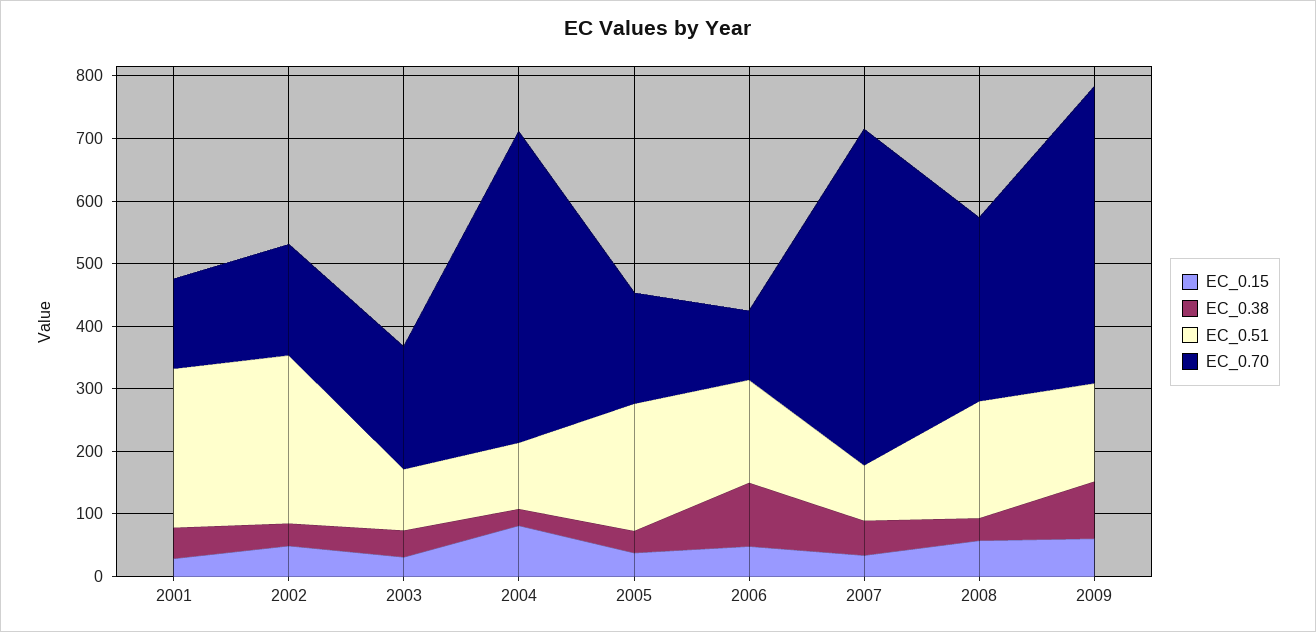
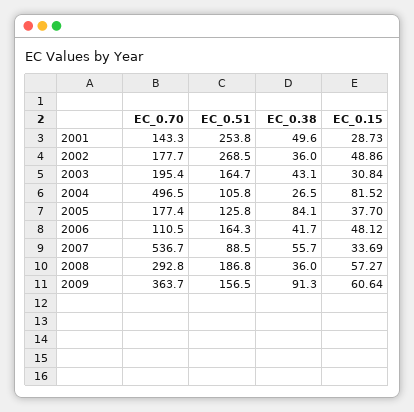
  {
    "EC_0.15": {
      "2001": 28.73,
      "2002": 48.86,
      "2003": 30.84,
      "2004": 81.52,
      "2005": 37.7,
      "2006": 48.12,
      "2007": 33.69,
      "2008": 57.27,
      "2009": 60.64
    },
    "EC_0.38": {
      "2001": 49.6,
      "2002": 36,
      "2003": 43.1,
      "2004": 26.5,
-     "2005": 40,
+     "2005": 84.1,
-     "2006": 100,
+     "2006": 41.7,
      "2007": 55.7,
      "2008": 36,
      "2009": 91.3
    },
    "EC_0.51": {
      "2001": 253.8,
      "2002": 268.5,
-     "2003": 100,
+     "2003": 164.7,
      "2004": 105.8,
-     "2005": 200,
+     "2005": 125.8,
      "2006": 164.3,
      "2007": 88.5,
      "2008": 186.8,
      "2009": 156.5
    },
    "EC_0.70": {
      "2001": 143.3,
      "2002": 177.7,
      "2003": 195.4,
      "2004": 496.5,
      "2005": 177.4,
      "2006": 110.5,
      "2007": 536.7,
      "2008": 292.8,
-     "2009": 480
+     "2009": 363.7
    }
  }

